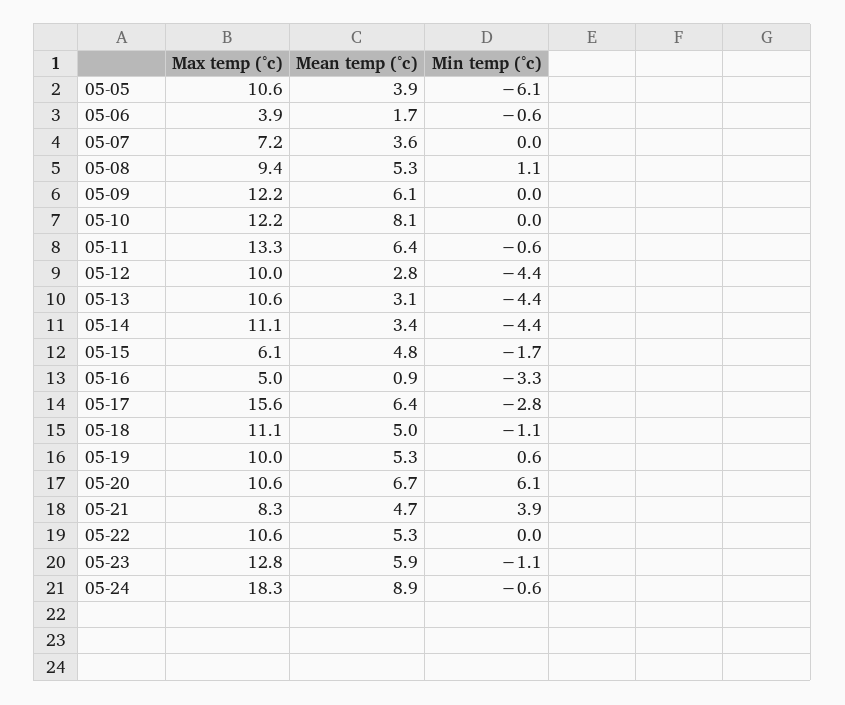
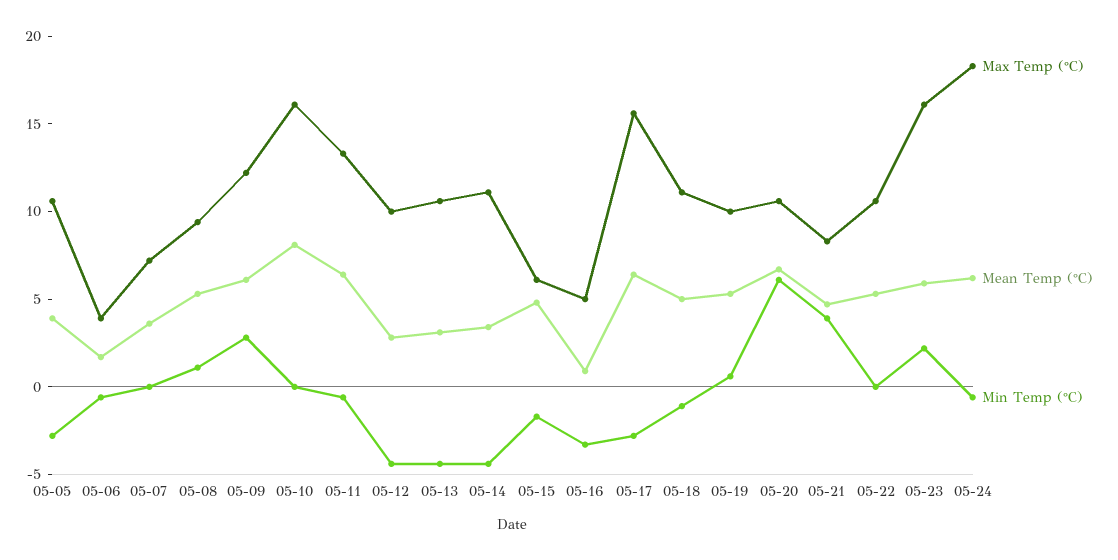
  {
    "Max temp (°c)": {
      "05-05": 10.6,
      "05-06": 3.9,
      "05-07": 7.2,
      "05-08": 9.4,
      "05-09": 12.2,
-     "05-10": 12.2,
+     "05-10": 16,
      "05-11": 13.3,
      "05-12": 10,
      "05-13": 10.6,
      "05-14": 11.1,
      "05-15": 6.1,
      "05-16": 5,
      "05-17": 15.6,
      "05-18": 11.1,
      "05-19": 10,
      "05-20": 10.6,
      "05-21": 8.3,
      "05-22": 10.6,
-     "05-23": 12.8,
+     "05-23": 16,
      "05-24": 18.3
    },
    "Mean temp (°c)": {
      "05-05": 3.9,
      "05-06": 1.7,
      "05-07": 3.6,
      "05-08": 5.3,
      "05-09": 6.1,
      "05-10": 8.1,
      "05-11": 6.4,
      "05-12": 2.8,
      "05-13": 3.1,
      "05-14": 3.4,
      "05-15": 4.8,
      "05-16": 0.9,
      "05-17": 6.4,
      "05-18": 5,
      "05-19": 5.3,
      "05-20": 6.7,
      "05-21": 4.7,
      "05-22": 5.3,
      "05-23": 5.9,
-     "05-24": 8.9
+     "05-24": 6
    },
    "Min temp (°c)": {
-     "05-05": -6.1,
+     "05-05": -3,
      "05-06": -0.6,
      "05-07": 0,
      "05-08": 1.1,
-     "05-09": 0,
+     "05-09": 3,
      "05-10": 0,
      "05-11": -0.6,
      "05-12": -4.4,
      "05-13": -4.4,
      "05-14": -4.4,
      "05-15": -1.7,
      "05-16": -3.3,
      "05-17": -2.8,
      "05-18": -1.1,
      "05-19": 0.6,
      "05-20": 6.1,
      "05-21": 3.9,
      "05-22": 0,
-     "05-23": -1.1,
+     "05-23": 2,
      "05-24": -0.6
    }
  }

